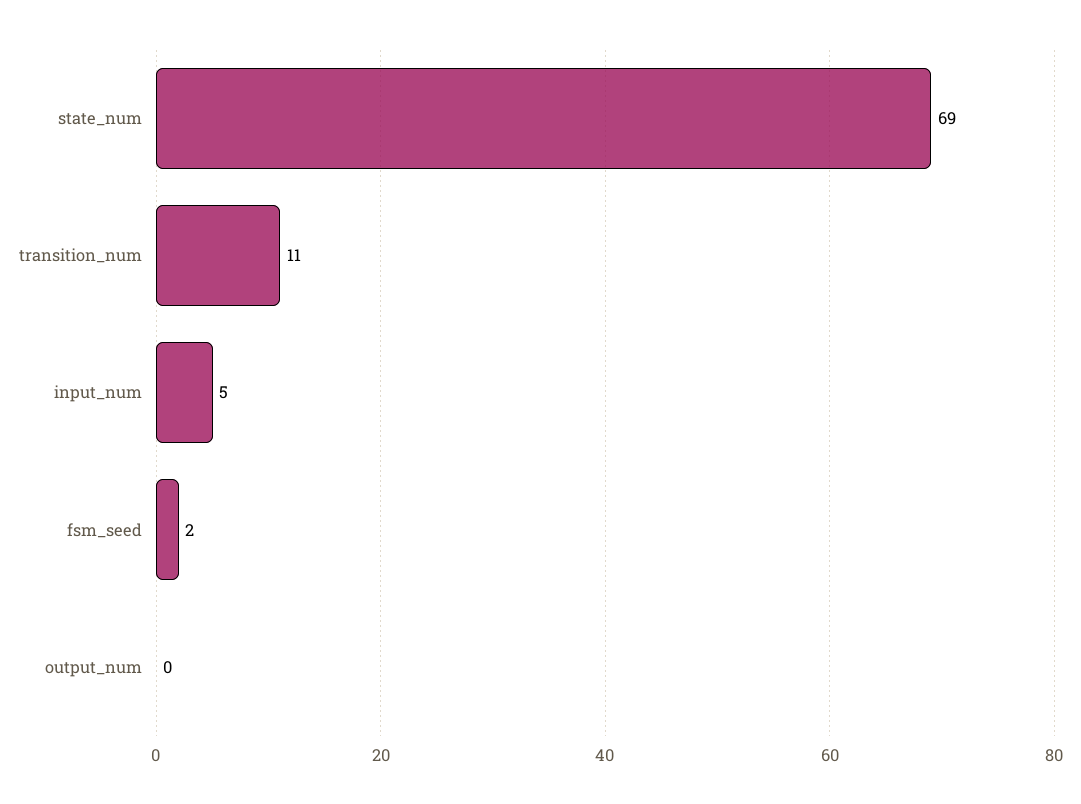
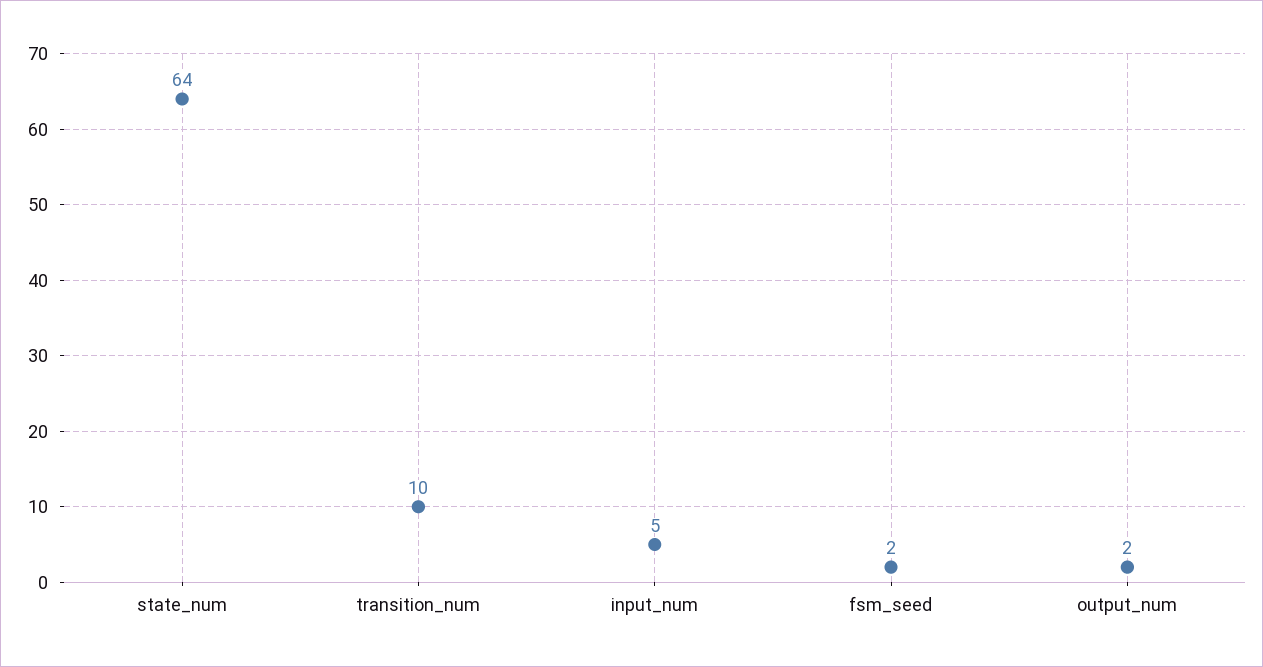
  {
-   "state_num": 69,
+   "state_num": 64,
-   "transition_num": 11,
+   "transition_num": 10,
    "input_num": 5,
    "fsm_seed": 2,
-   "output_num": 0
+   "output_num": 2
  }

